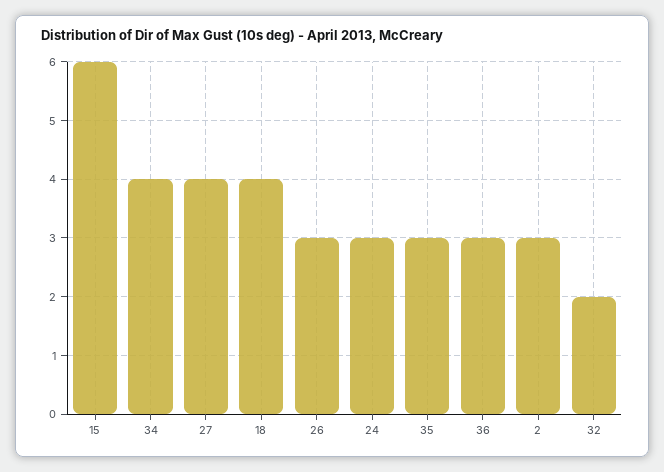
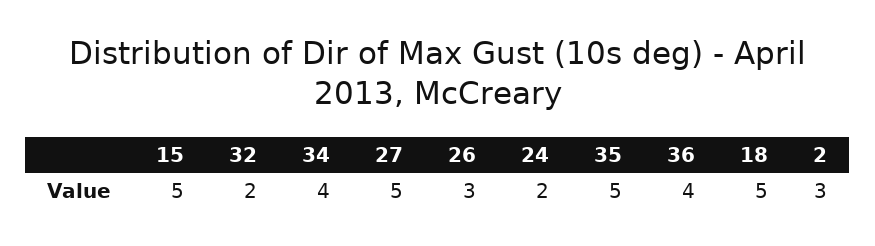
  {
-   "15": 6,
+   "15": 5,
    "34": 4,
-   "27": 4,
+   "27": 5,
-   "18": 4,
+   "18": 5,
    "26": 3,
-   "24": 3,
+   "24": 2,
-   "35": 3,
+   "35": 5,
-   "36": 3,
+   "36": 4,
    "2": 3,
    "32": 2
  }

